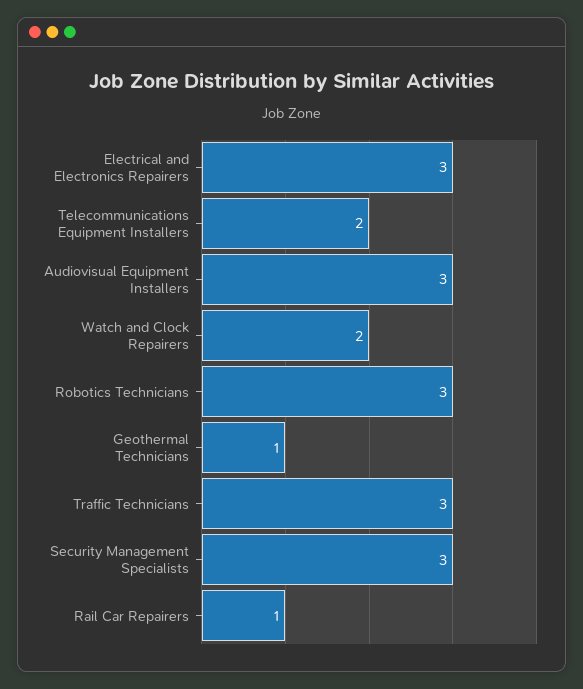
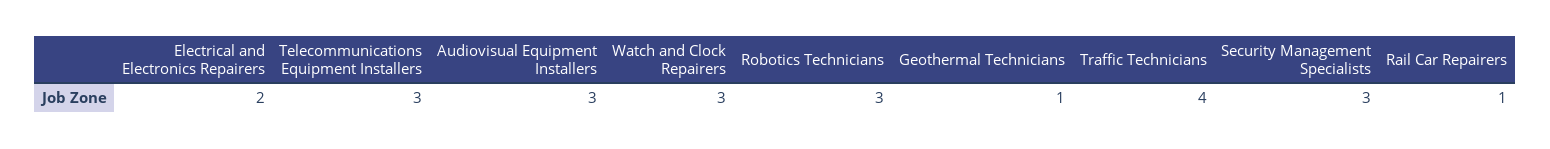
  {
-   "Electrical and Electronics Repairers": 3,
+   "Electrical and Electronics Repairers": 2,
-   "Telecommunications Equipment Installers": 2,
+   "Telecommunications Equipment Installers": 3,
    "Audiovisual Equipment Installers": 3,
-   "Watch and Clock Repairers": 2,
+   "Watch and Clock Repairers": 3,
    "Robotics Technicians": 3,
    "Geothermal Technicians": 1,
-   "Traffic Technicians": 3,
+   "Traffic Technicians": 4,
    "Security Management Specialists": 3,
    "Rail Car Repairers": 1
  }

